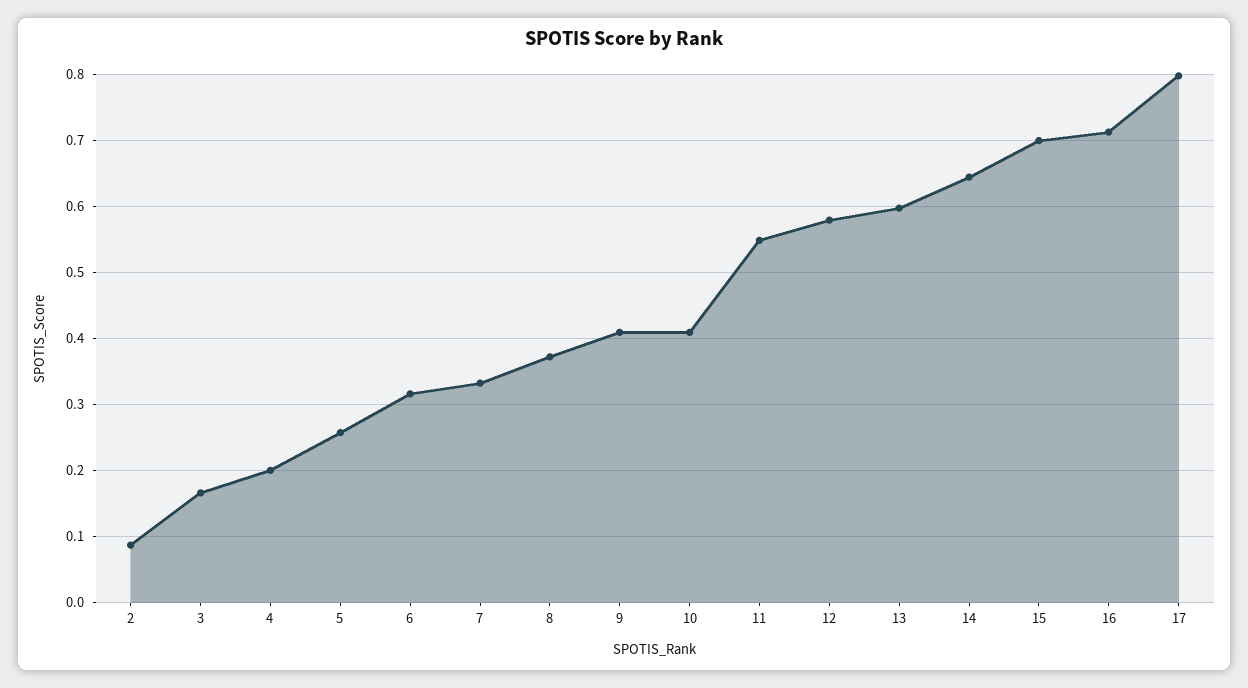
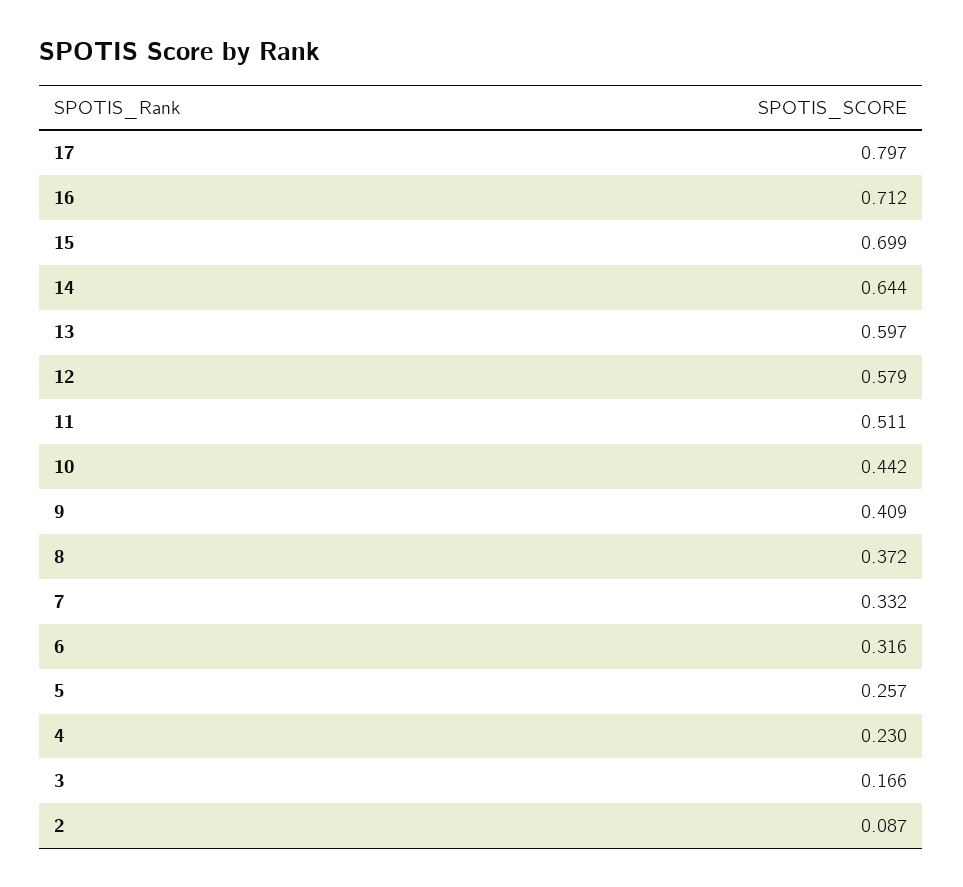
  {
    "2": 0.087,
    "3": 0.166,
-   "4": 0.2,
+   "4": 0.23,
    "5": 0.257,
    "6": 0.316,
    "7": 0.332,
    "8": 0.372,
    "9": 0.409,
-   "10": 0.41,
+   "10": 0.442,
-   "11": 0.55,
+   "11": 0.511,
    "12": 0.579,
    "13": 0.597,
    "14": 0.644,
    "15": 0.699,
    "16": 0.712,
    "17": 0.797
  }

